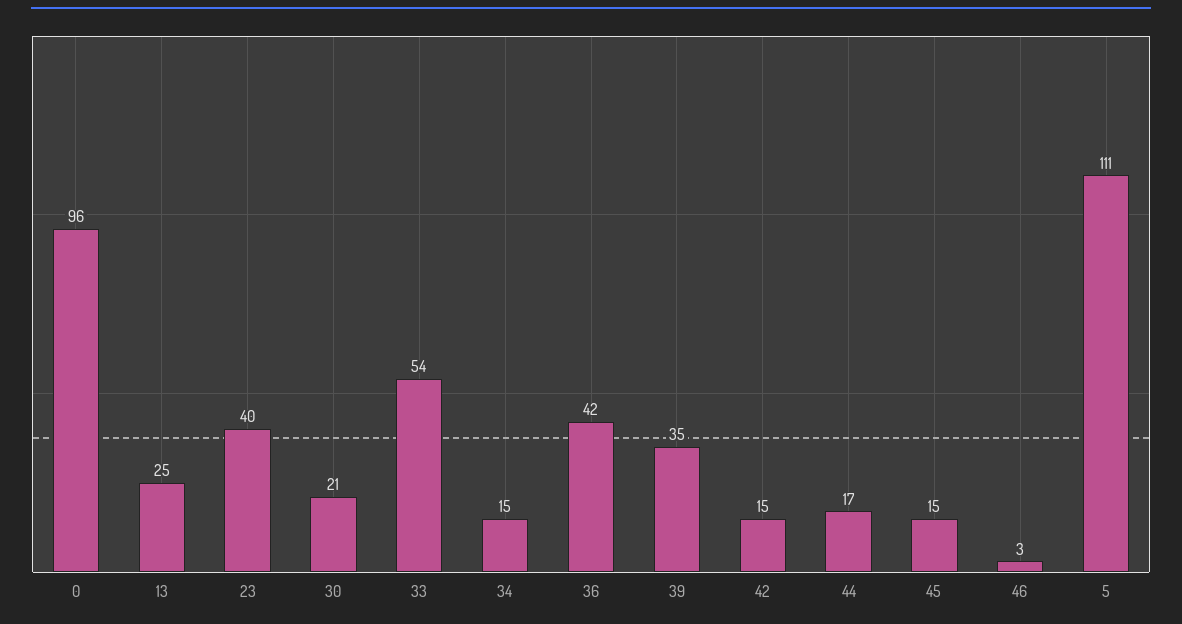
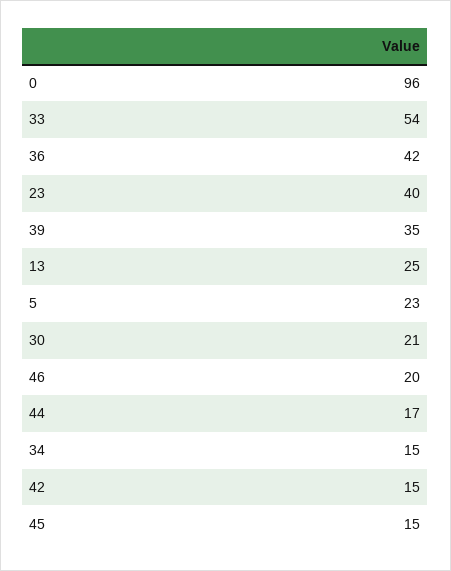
  {
    "0": 96,
    "13": 25,
    "23": 40,
    "30": 21,
    "33": 54,
    "34": 15,
    "36": 42,
    "39": 35,
    "42": 15,
    "44": 17,
    "45": 15,
-   "46": 3,
+   "46": 20,
-   "5": 111
+   "5": 23
  }

